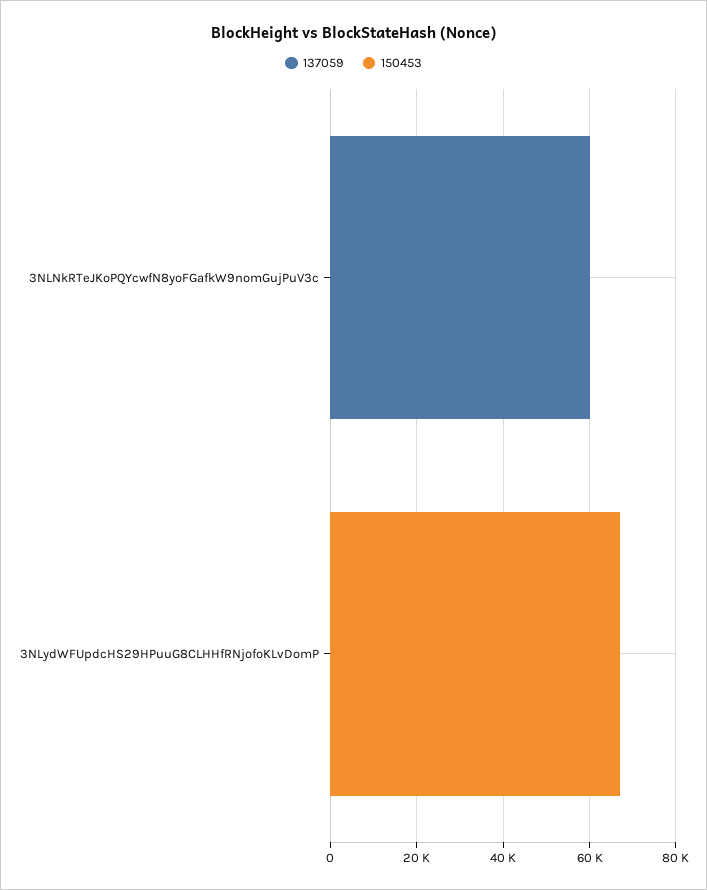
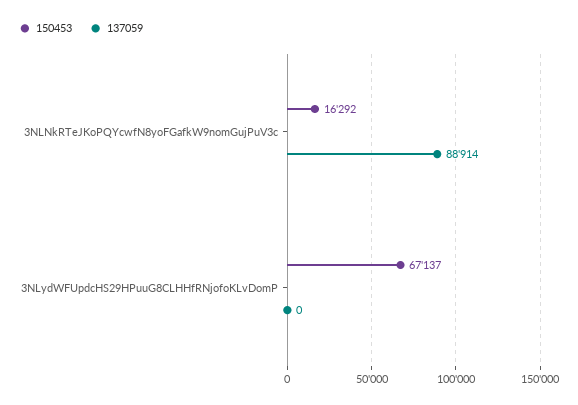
  {
    "137059": {
-     "3NLNkRTeJKoPQYcwfN8yoFGafkW9nomGujPuV3c": 60000,
+     "3NLNkRTeJKoPQYcwfN8yoFGafkW9nomGujPuV3c": 88914,
      "3NLydWFUpdcHS29HPuuG8CLHHfRNjofoKLvDomP": 0
    },
    "150453": {
-     "3NLNkRTeJKoPQYcwfN8yoFGafkW9nomGujPuV3c": 0,
+     "3NLNkRTeJKoPQYcwfN8yoFGafkW9nomGujPuV3c": 16292,
      "3NLydWFUpdcHS29HPuuG8CLHHfRNjofoKLvDomP": 67137
    }
  }

